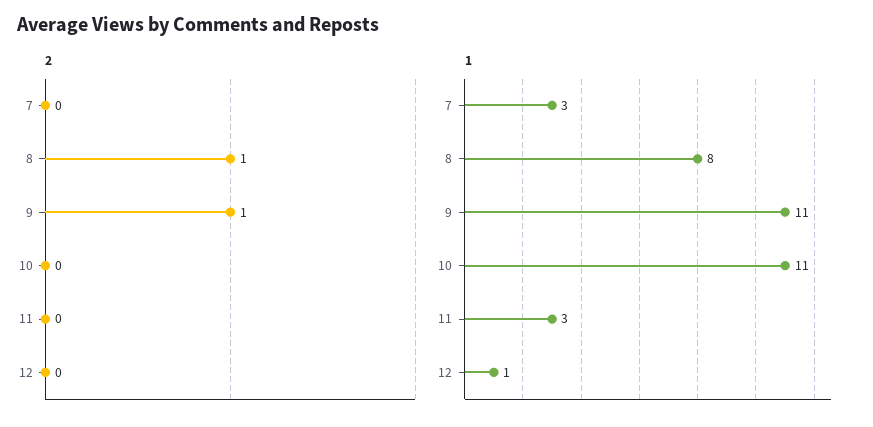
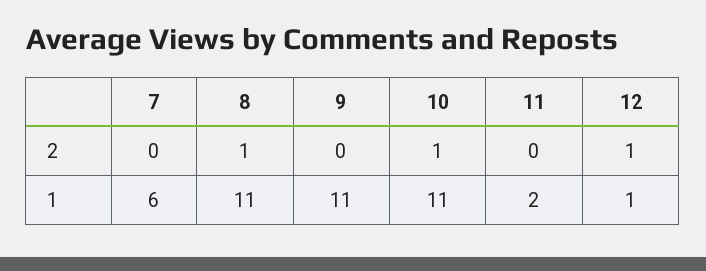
  {
    "2": {
      "7": 0,
      "8": 1,
-     "9": 1,
+     "9": 0,
-     "10": 0,
+     "10": 1,
      "11": 0,
-     "12": 0
+     "12": 1
    },
    "1": {
-     "7": 3,
+     "7": 6,
-     "8": 8,
+     "8": 11,
      "9": 11,
      "10": 11,
-     "11": 3,
+     "11": 2,
      "12": 1
    }
  }

